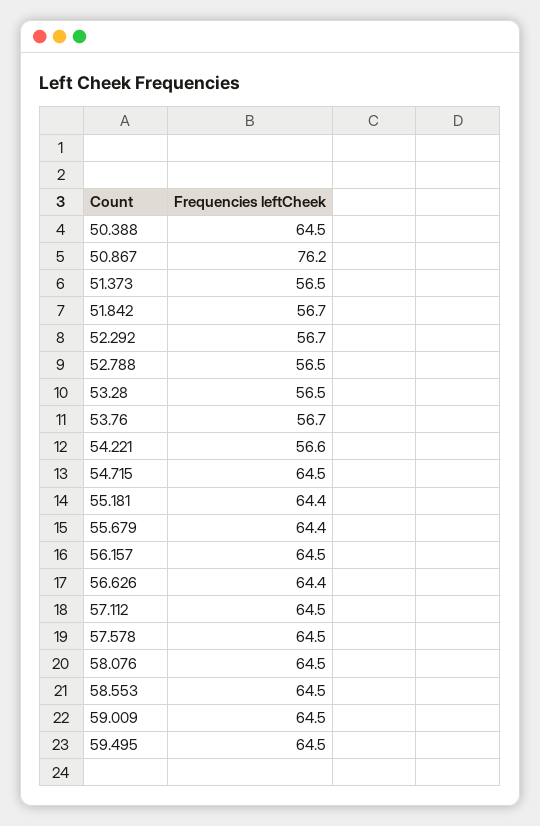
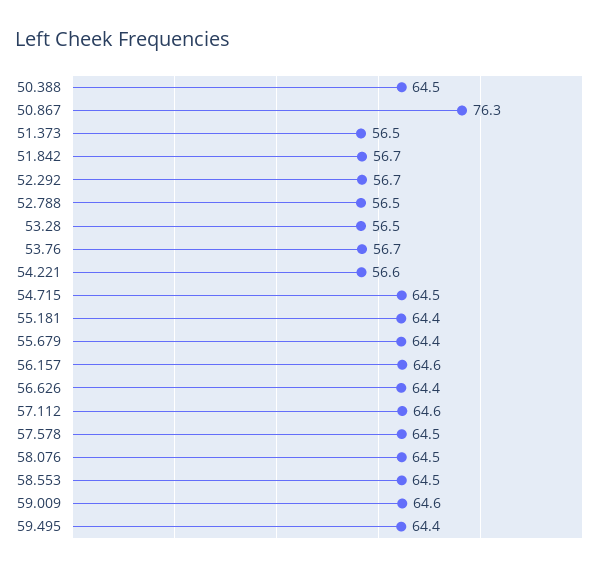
  {
    "50.388": 64.5,
-   "50.867": 76.2,
+   "50.867": 76.3,
    "51.373": 56.5,
    "51.842": 56.7,
    "52.292": 56.7,
    "52.788": 56.5,
    "53.28": 56.5,
    "53.76": 56.7,
    "54.221": 56.6,
    "54.715": 64.5,
    "55.181": 64.4,
    "55.679": 64.4,
-   "56.157": 64.5,
+   "56.157": 64.6,
    "56.626": 64.4,
-   "57.112": 64.5,
+   "57.112": 64.6,
    "57.578": 64.5,
    "58.076": 64.5,
    "58.553": 64.5,
-   "59.009": 64.5,
+   "59.009": 64.6,
-   "59.495": 64.5
+   "59.495": 64.4
  }

